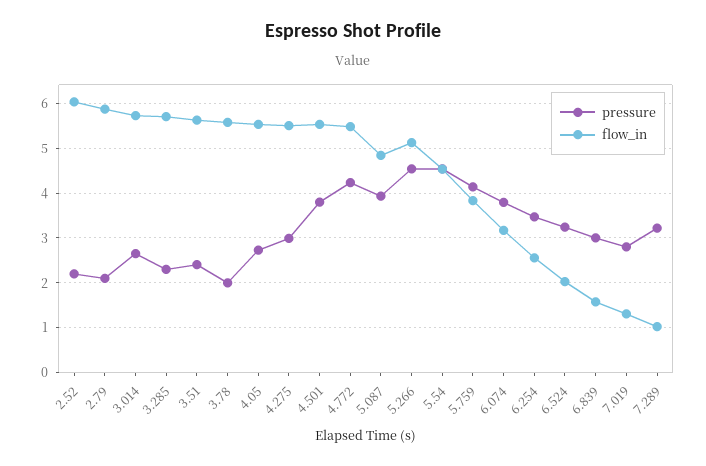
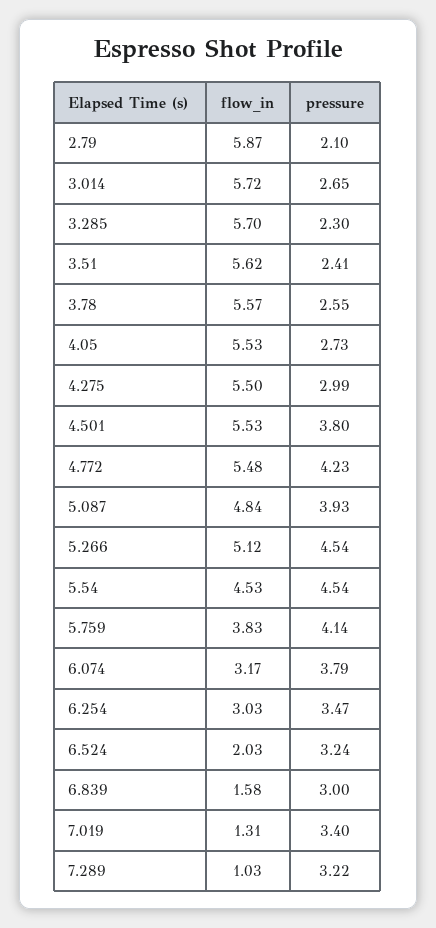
  {
    "pressure": {
-     "2.52": 2.2,
      "2.79": 2.1,
      "3.014": 2.65,
      "3.285": 2.3,
      "3.51": 2.41,
-     "3.78": 2,
+     "3.78": 2.55,
      "4.05": 2.73,
      "4.275": 2.99,
      "4.501": 3.8,
      "4.772": 4.23,
      "5.087": 3.93,
      "5.266": 4.54,
      "5.54": 4.54,
      "5.759": 4.14,
      "6.074": 3.79,
      "6.254": 3.47,
      "6.524": 3.24,
      "6.839": 3,
-     "7.019": 2.8,
+     "7.019": 3.4,
      "7.289": 3.22
    },
    "flow_in": {
-     "2.52": 6,
      "2.79": 5.87,
      "3.014": 5.72,
      "3.285": 5.7,
      "3.51": 5.62,
      "3.78": 5.57,
      "4.05": 5.53,
      "4.275": 5.5,
      "4.501": 5.53,
      "4.772": 5.48,
      "5.087": 4.84,
      "5.266": 5.12,
      "5.54": 4.53,
      "5.759": 3.83,
      "6.074": 3.17,
-     "6.254": 2.6,
+     "6.254": 3.03,
      "6.524": 2.03,
      "6.839": 1.58,
      "7.019": 1.31,
      "7.289": 1.03
    }
  }

